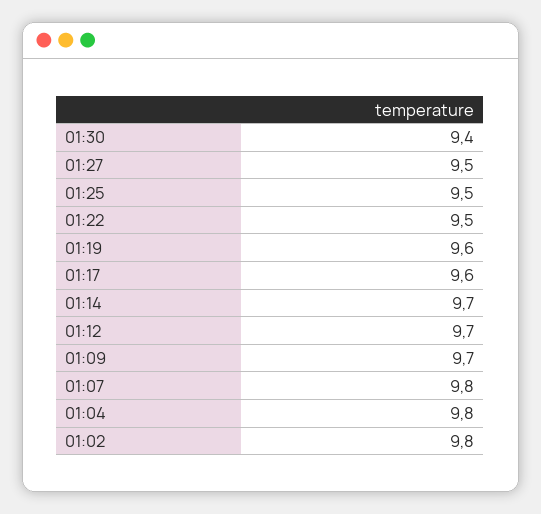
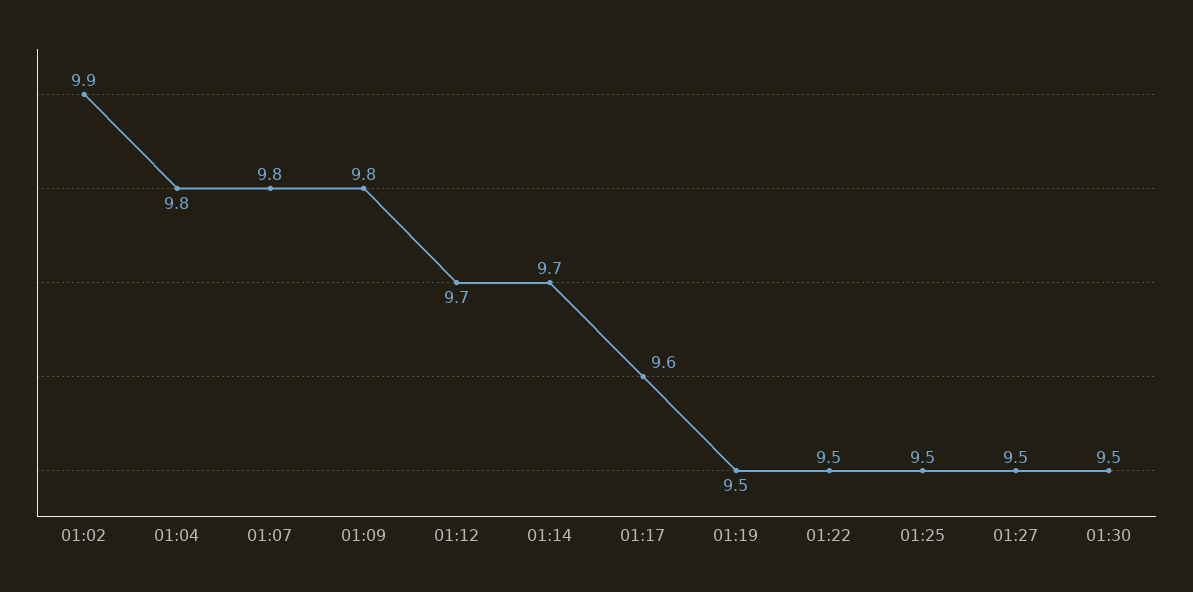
  {
-   "01:30": 9.4,
+   "01:30": 9.5,
    "01:27": 9.5,
    "01:25": 9.5,
    "01:22": 9.5,
-   "01:19": 9.6,
+   "01:19": 9.5,
    "01:17": 9.6,
    "01:14": 9.7,
    "01:12": 9.7,
-   "01:09": 9.7,
+   "01:09": 9.8,
    "01:07": 9.8,
    "01:04": 9.8,
-   "01:02": 9.8
+   "01:02": 9.9
  }

